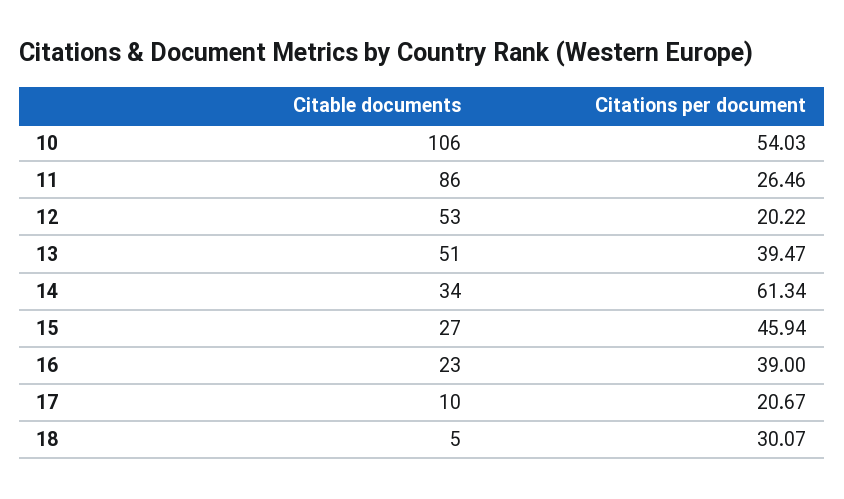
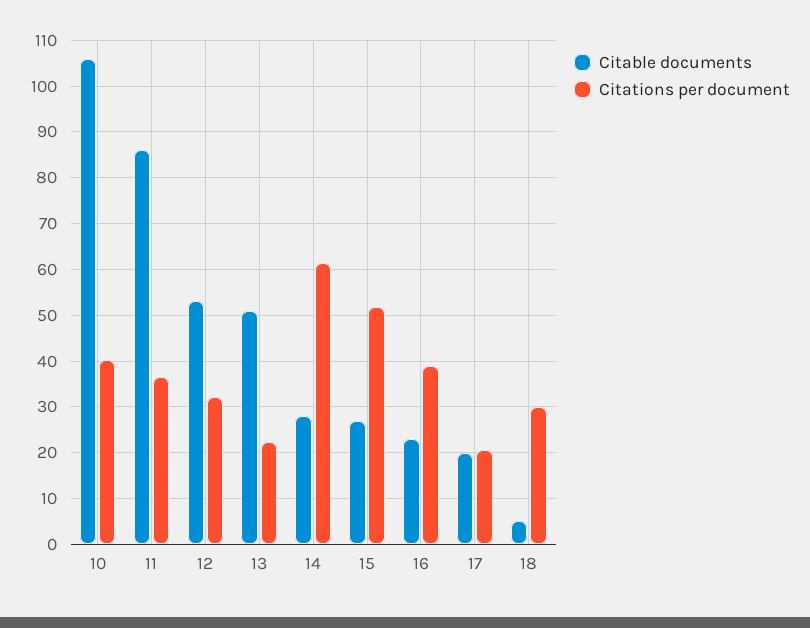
  {
    "Citable documents": {
      "10": 106,
      "11": 86,
      "12": 53,
      "13": 51,
-     "14": 34,
+     "14": 28,
      "15": 27,
      "16": 23,
-     "17": 10,
+     "17": 20,
      "18": 5
    },
    "Citations per document": {
-     "10": 54.03,
+     "10": 40,
-     "11": 26.46,
+     "11": 36,
-     "12": 20.22,
+     "12": 32,
-     "13": 39.47,
+     "13": 22,
      "14": 61.34,
-     "15": 45.94,
+     "15": 52,
      "16": 39,
      "17": 20.67,
      "18": 30.07
    }
  }

